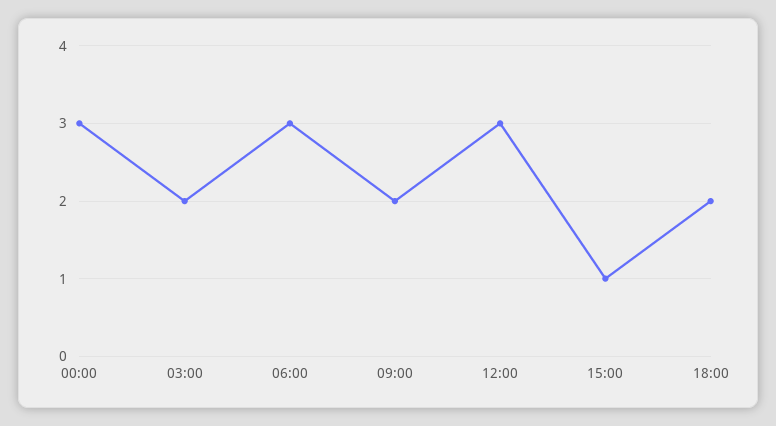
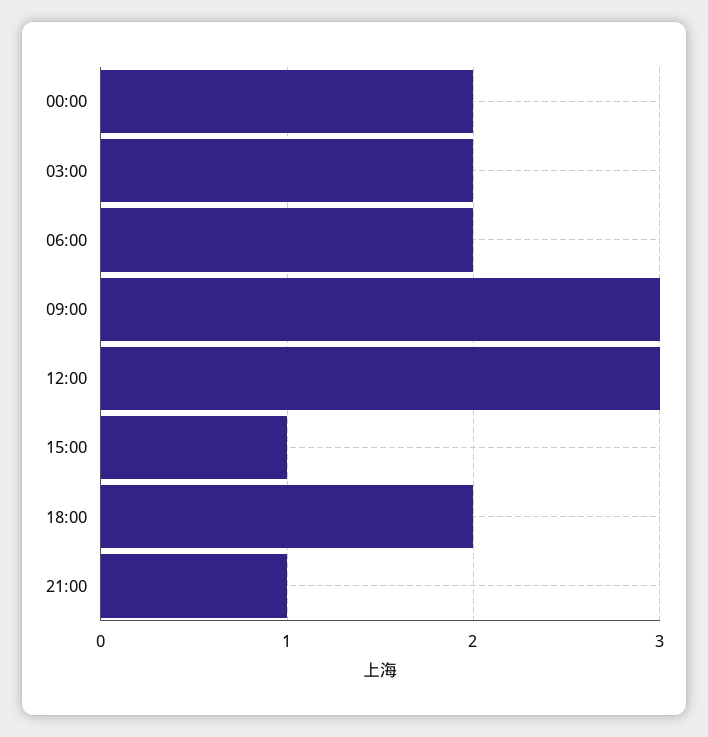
  {
-   "00:00": 3,
+   "00:00": 2,
    "03:00": 2,
-   "06:00": 3,
+   "06:00": 2,
-   "09:00": 2,
+   "09:00": 3,
    "12:00": 3,
    "15:00": 1,
-   "18:00": 2
+   "18:00": 2,
+   "21:00": 1
  }

